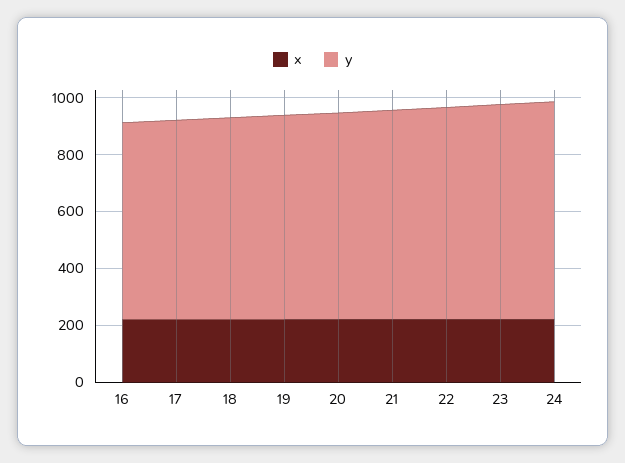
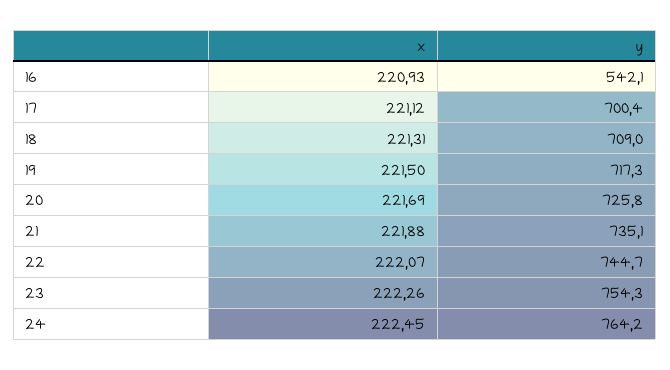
  {
    "x": {
      "16": 220.93,
      "17": 221.12,
      "18": 221.31,
      "19": 221.5,
      "20": 221.69,
      "21": 221.88,
      "22": 222.07,
      "23": 222.26,
      "24": 222.45
    },
    "y": {
-     "16": 700,
+     "16": 542.1,
      "17": 700.4,
      "18": 709,
      "19": 717.3,
      "20": 725.8,
      "21": 735.1,
      "22": 744.7,
      "23": 754.3,
      "24": 764.2
    }
  }

